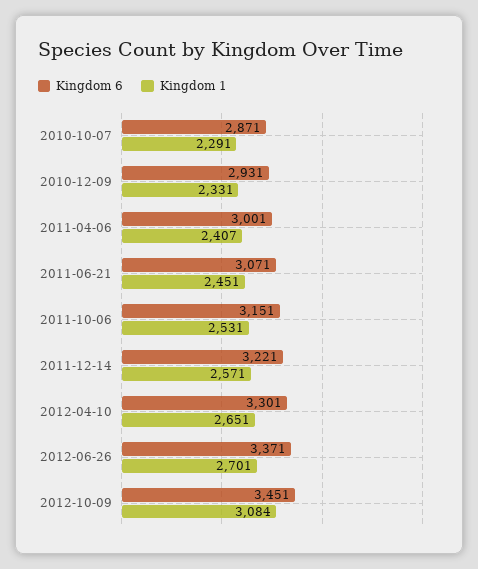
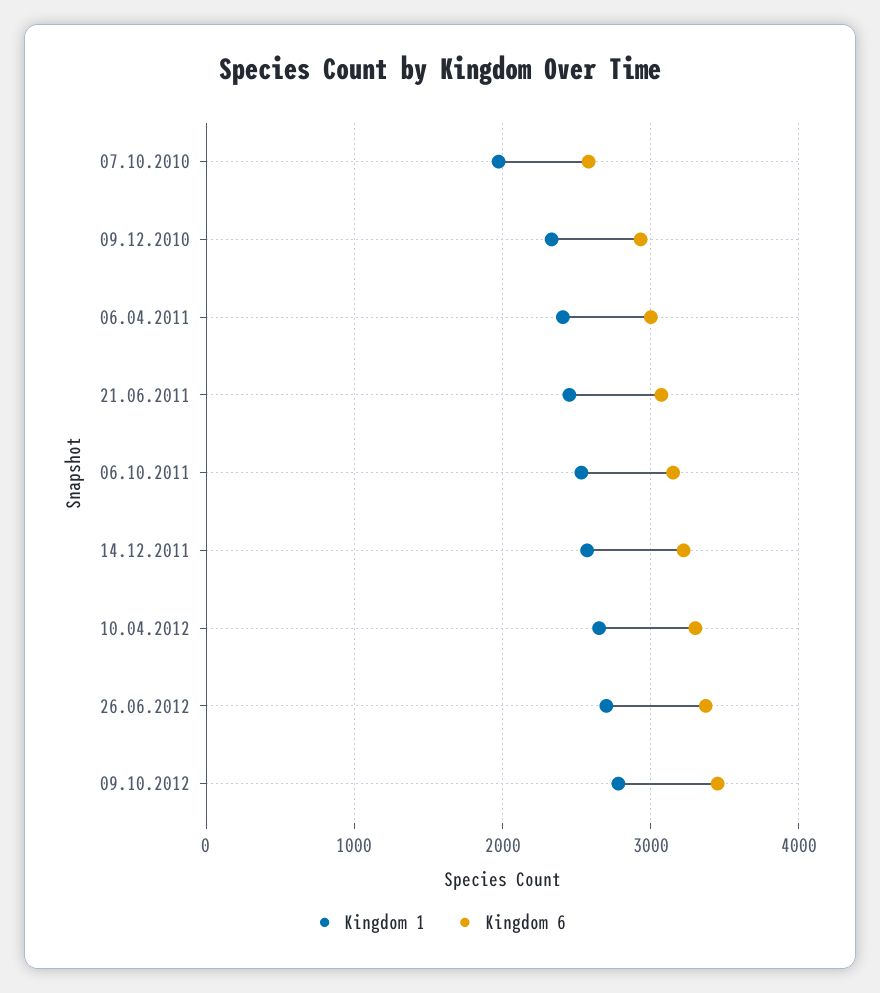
  {
    "Kingdom 6": {
-     "2010-10-07": 2871,
+     "2010-10-07": 2600,
      "2010-12-09": 2931,
      "2011-04-06": 3001,
      "2011-06-21": 3071,
      "2011-10-06": 3151,
      "2011-12-14": 3221,
      "2012-04-10": 3301,
      "2012-06-26": 3371,
      "2012-10-09": 3451
    },
    "Kingdom 1": {
-     "2010-10-07": 2291,
+     "2010-10-07": 2000,
      "2010-12-09": 2331,
      "2011-04-06": 2407,
      "2011-06-21": 2451,
      "2011-10-06": 2531,
      "2011-12-14": 2571,
      "2012-04-10": 2651,
      "2012-06-26": 2701,
-     "2012-10-09": 3084
+     "2012-10-09": 2800
    }
  }

